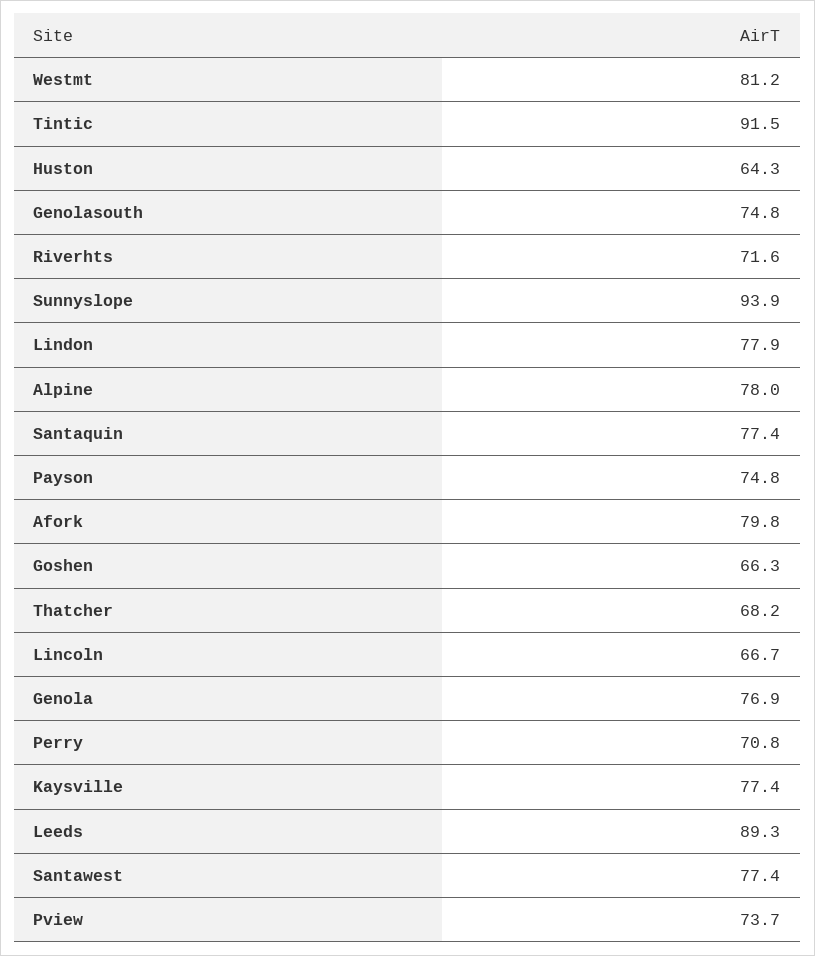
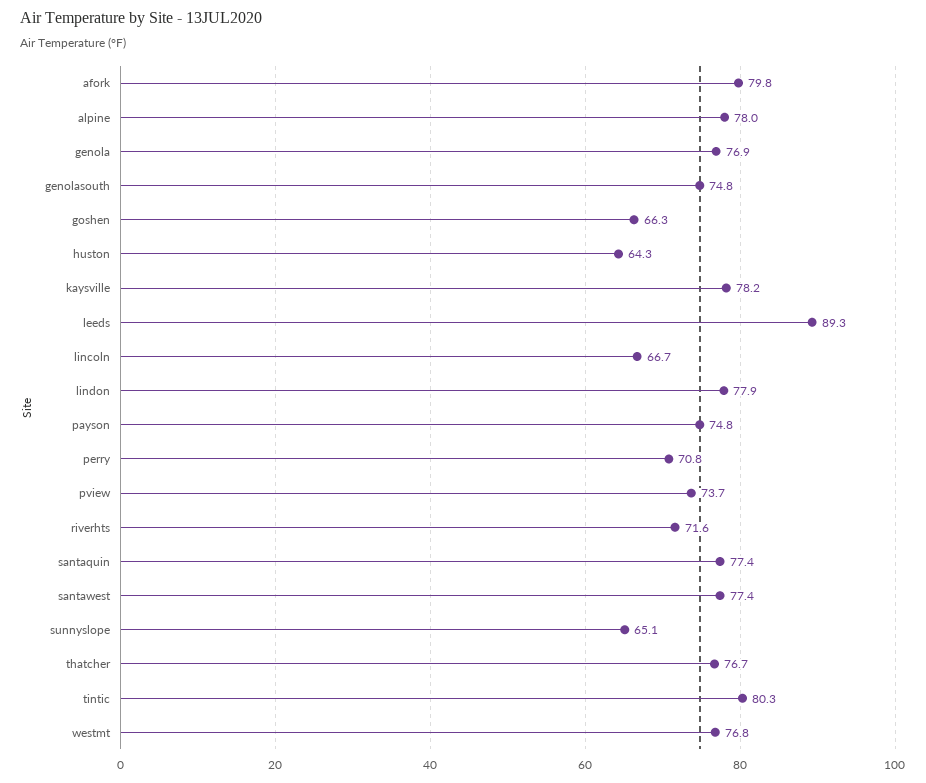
  {
-   "Westmt": 81.2,
+   "Westmt": 76.8,
-   "Tintic": 91.5,
+   "Tintic": 80.3,
    "Huston": 64.3,
    "Genolasouth": 74.8,
    "Riverhts": 71.6,
-   "Sunnyslope": 93.9,
+   "Sunnyslope": 65.1,
    "Lindon": 77.9,
    "Alpine": 78,
    "Santaquin": 77.4,
    "Payson": 74.8,
    "Afork": 79.8,
    "Goshen": 66.3,
-   "Thatcher": 68.2,
+   "Thatcher": 76.7,
    "Lincoln": 66.7,
    "Genola": 76.9,
    "Perry": 70.8,
-   "Kaysville": 77.4,
+   "Kaysville": 78.2,
    "Leeds": 89.3,
    "Santawest": 77.4,
    "Pview": 73.7
  }

